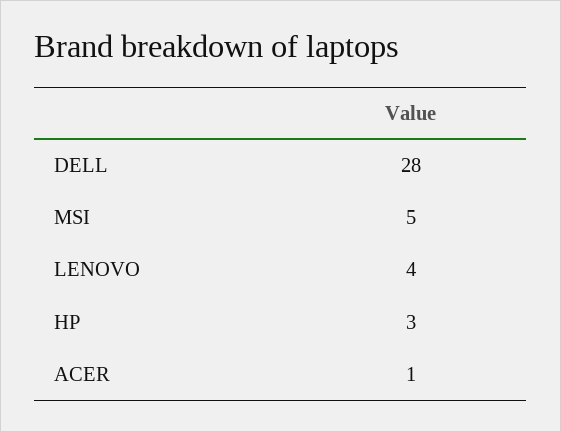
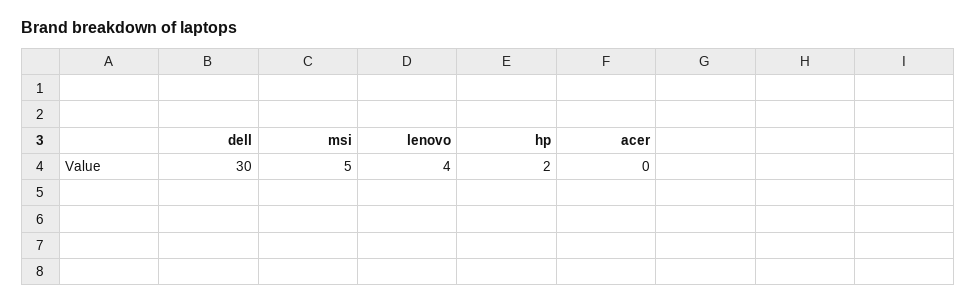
  {
-   "DELL": 28,
+   "DELL": 30,
    "MSI": 5,
    "LENOVO": 4,
-   "HP": 3,
+   "HP": 2,
-   "ACER": 1
+   "ACER": 0
  }

